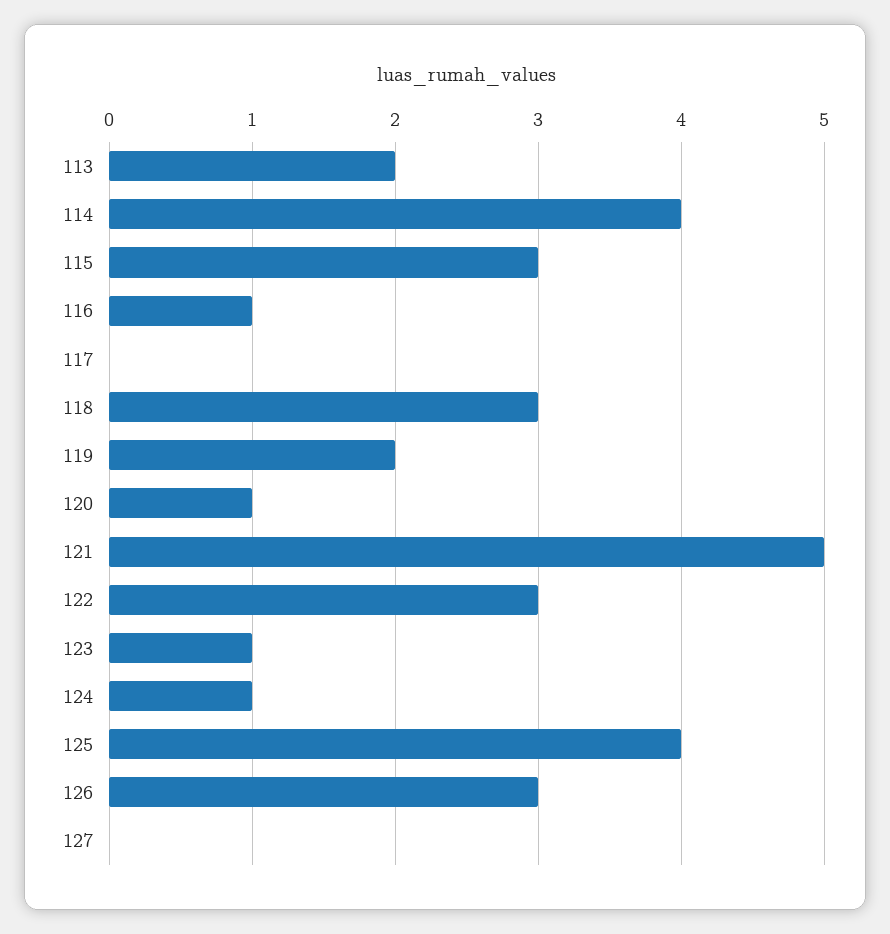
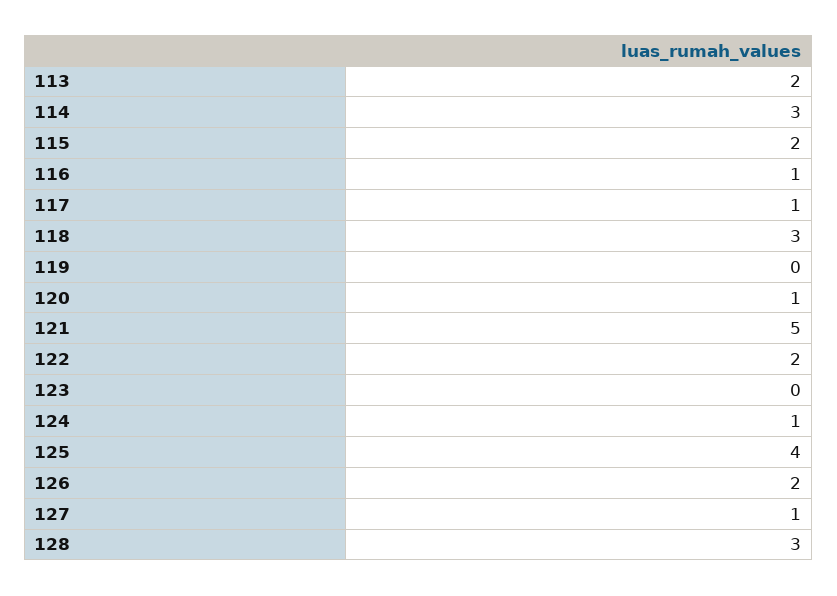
  {
    "113": 2,
-   "114": 4,
+   "114": 3,
-   "115": 3,
+   "115": 2,
    "116": 1,
-   "117": 0,
+   "117": 1,
    "118": 3,
-   "119": 2,
+   "119": 0,
    "120": 1,
    "121": 5,
-   "122": 3,
+   "122": 2,
-   "123": 1,
+   "123": 0,
    "124": 1,
    "125": 4,
-   "126": 3,
+   "126": 2,
-   "127": 0
+   "127": 1,
+   "128": 3
  }

